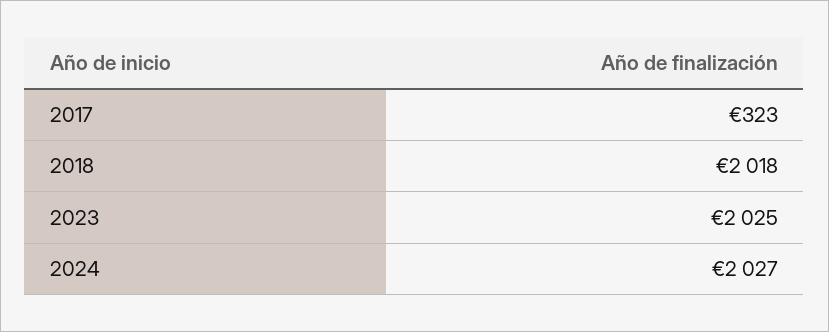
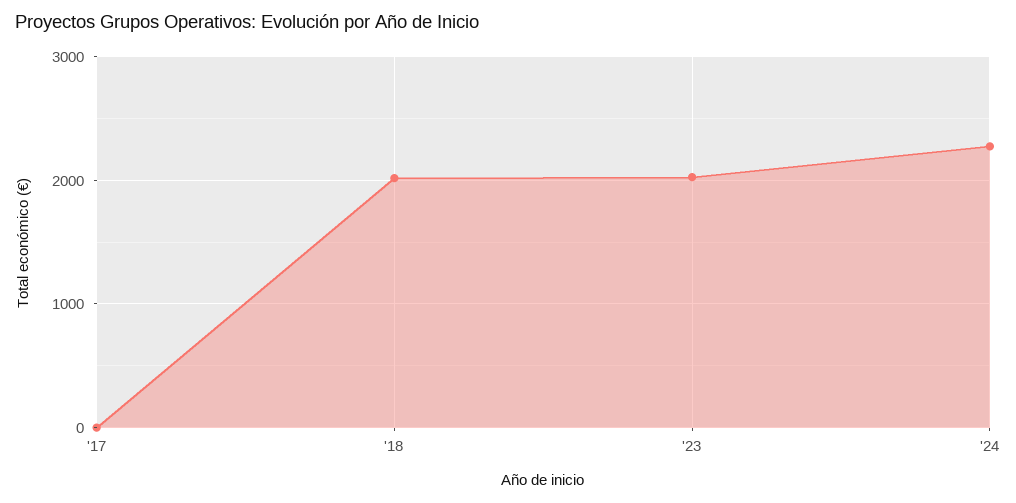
  {
-   "2017": 323,
+   "2017": 0,
    "2018": 2018,
    "2023": 2025,
-   "2024": 2027
+   "2024": 2300
  }

